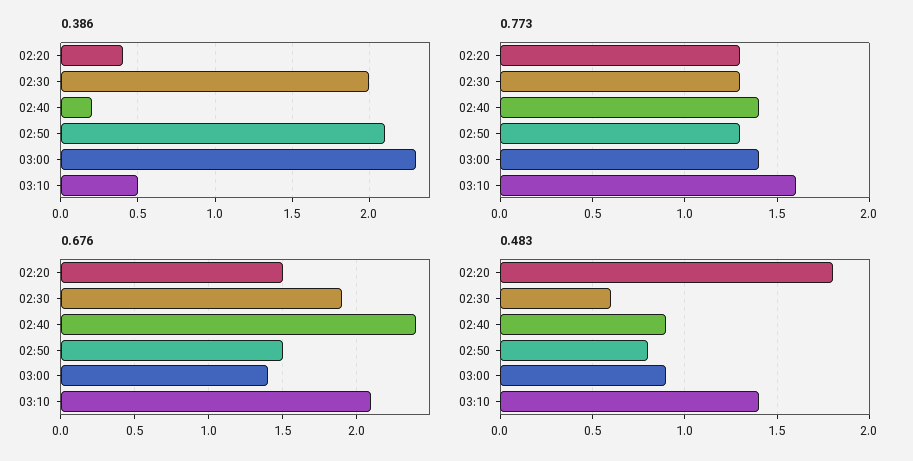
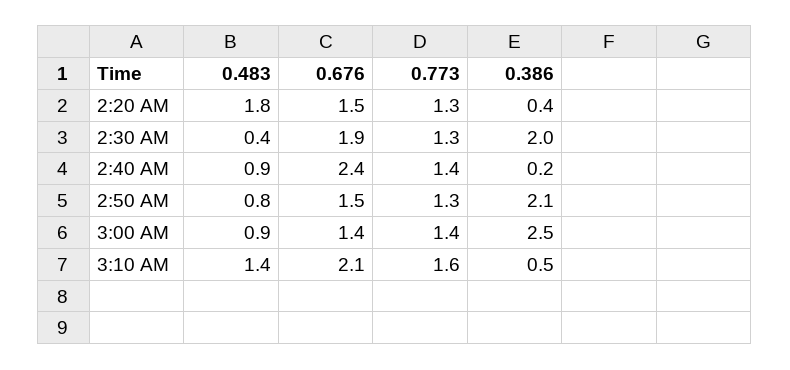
  {
    "0.386": {
      "02:20": 0.4,
      "02:30": 2,
      "02:40": 0.2,
      "02:50": 2.1,
-     "03:00": 2.3,
+     "03:00": 2.5,
      "03:10": 0.5
    },
    "0.773": {
      "02:20": 1.3,
      "02:30": 1.3,
      "02:40": 1.4,
      "02:50": 1.3,
      "03:00": 1.4,
      "03:10": 1.6
    },
    "0.676": {
      "02:20": 1.5,
      "02:30": 1.9,
      "02:40": 2.4,
      "02:50": 1.5,
      "03:00": 1.4,
      "03:10": 2.1
    },
    "0.483": {
      "02:20": 1.8,
-     "02:30": 0.6,
+     "02:30": 0.4,
      "02:40": 0.9,
      "02:50": 0.8,
      "03:00": 0.9,
      "03:10": 1.4
    }
  }

